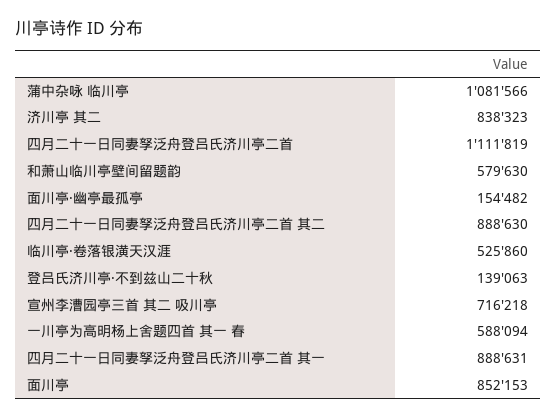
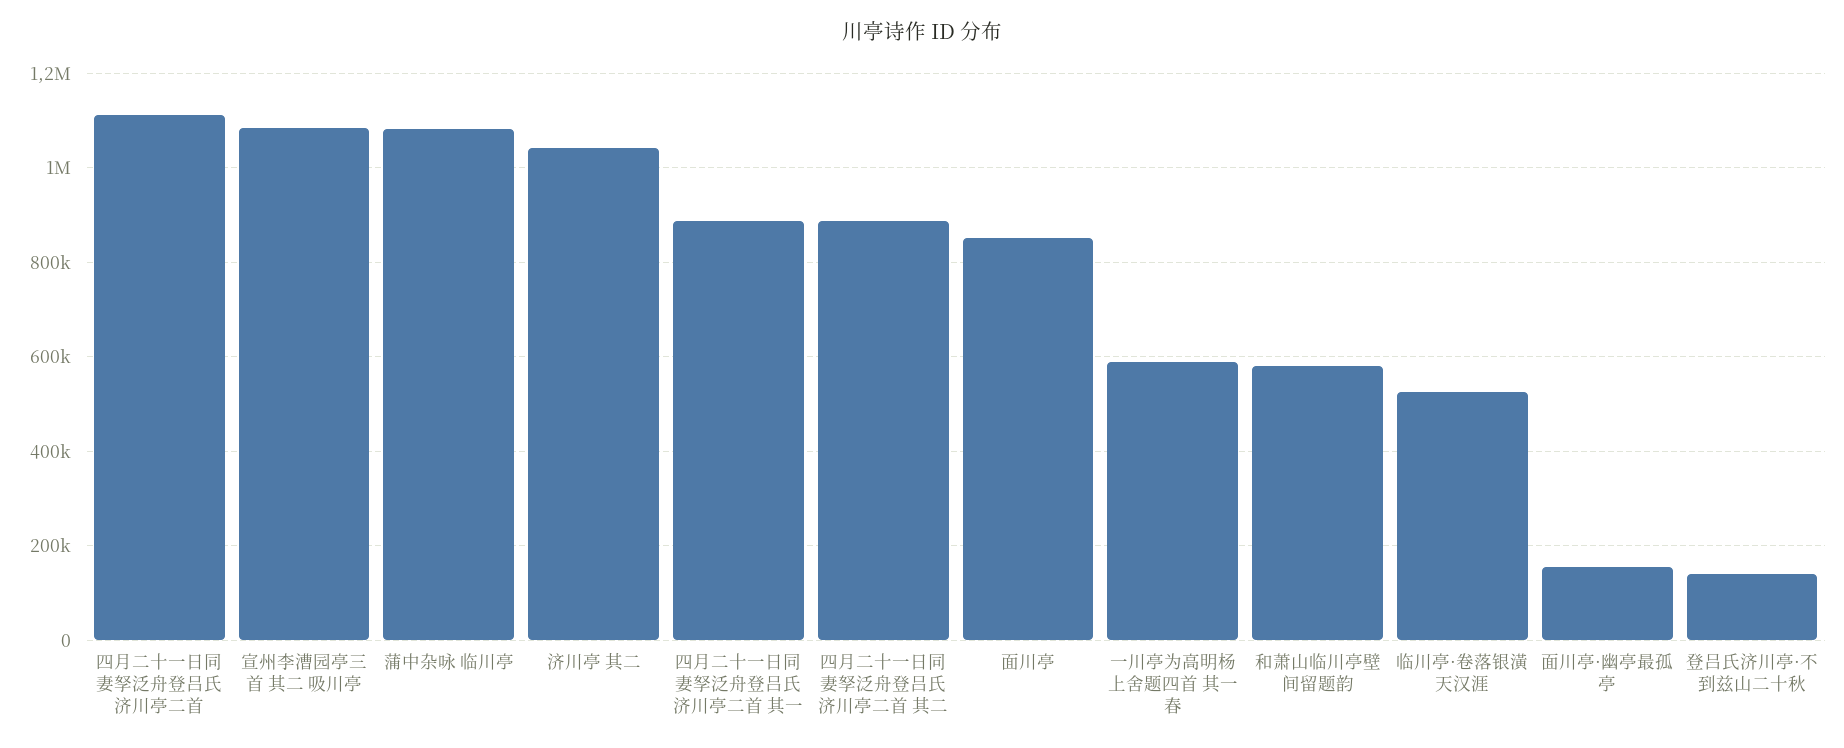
  {
    "蒲中杂咏 临川亭": 1081566,
-   "济川亭 其二": 838323,
+   "济川亭 其二": 1040000,
    "四月二十一日同妻孥泛舟登吕氏济川亭二首": 1111819,
    "和萧山临川亭壁间留题韵": 579630,
    "面川亭·幽亭最孤亭": 154482,
    "四月二十一日同妻孥泛舟登吕氏济川亭二首 其二": 888630,
    "临川亭·卷落银潢天汉涯": 525860,
    "登吕氏济川亭·不到兹山二十秋": 139063,
-   "宣州李漕园亭三首 其二 吸川亭": 716218,
+   "宣州李漕园亭三首 其二 吸川亭": 1080000,
    "一川亭为高明杨上舍题四首 其一 春": 588094,
    "四月二十一日同妻孥泛舟登吕氏济川亭二首 其一": 888631,
    "面川亭": 852153
  }

